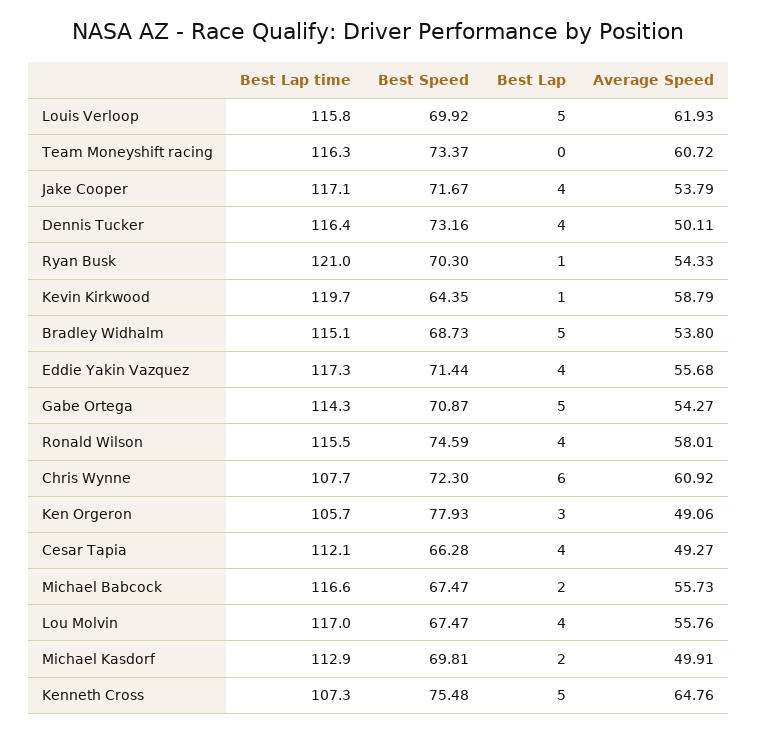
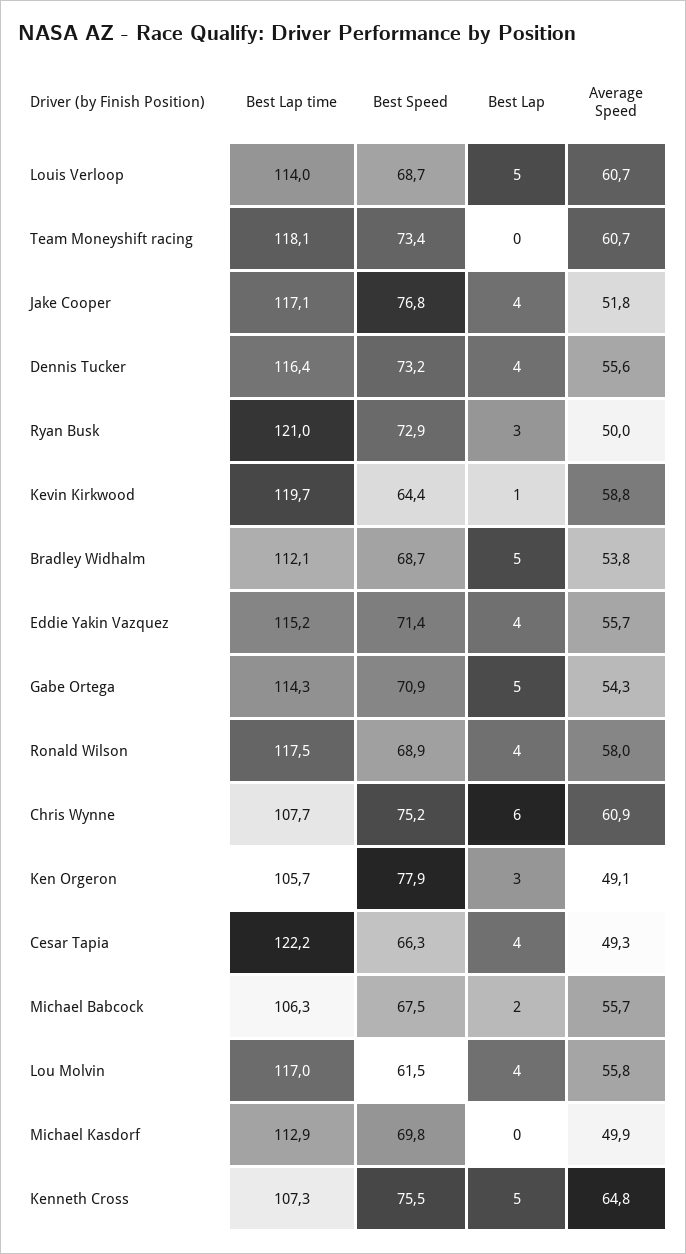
  {
    "Best Lap time": {
-     "Louis Verloop": 115.8,
+     "Louis Verloop": 114,
-     "Team Moneyshift racing": 116.3,
+     "Team Moneyshift racing": 118.1,
      "Jake Cooper": 117.1,
      "Dennis Tucker": 116.4,
      "Ryan Busk": 121,
      "Kevin Kirkwood": 119.7,
-     "Bradley Widhalm": 115.1,
+     "Bradley Widhalm": 112.1,
-     "Eddie Yakin Vazquez": 117.3,
+     "Eddie Yakin Vazquez": 115.2,
      "Gabe Ortega": 114.3,
-     "Ronald Wilson": 115.5,
+     "Ronald Wilson": 117.5,
      "Chris Wynne": 107.7,
      "Ken Orgeron": 105.7,
-     "Cesar Tapia": 112.1,
+     "Cesar Tapia": 122.2,
-     "Michael Babcock": 116.6,
+     "Michael Babcock": 106.3,
      "Lou Molvin": 117,
      "Michael Kasdorf": 112.9,
      "Kenneth Cross": 107.3
    },
    "Best Speed": {
-     "Louis Verloop": 69.92,
+     "Louis Verloop": 68.7,
      "Team Moneyshift racing": 73.37,
-     "Jake Cooper": 71.67,
+     "Jake Cooper": 76.8,
      "Dennis Tucker": 73.16,
-     "Ryan Busk": 70.3,
+     "Ryan Busk": 72.9,
      "Kevin Kirkwood": 64.35,
      "Bradley Widhalm": 68.73,
      "Eddie Yakin Vazquez": 71.44,
      "Gabe Ortega": 70.87,
-     "Ronald Wilson": 74.59,
+     "Ronald Wilson": 68.9,
-     "Chris Wynne": 72.3,
+     "Chris Wynne": 75.2,
      "Ken Orgeron": 77.93,
      "Cesar Tapia": 66.28,
      "Michael Babcock": 67.47,
-     "Lou Molvin": 67.47,
+     "Lou Molvin": 61.5,
      "Michael Kasdorf": 69.81,
      "Kenneth Cross": 75.48
    },
    "Best Lap": {
      "Louis Verloop": 5,
      "Team Moneyshift racing": 0,
      "Jake Cooper": 4,
      "Dennis Tucker": 4,
-     "Ryan Busk": 1,
+     "Ryan Busk": 3,
      "Kevin Kirkwood": 1,
      "Bradley Widhalm": 5,
      "Eddie Yakin Vazquez": 4,
      "Gabe Ortega": 5,
      "Ronald Wilson": 4,
      "Chris Wynne": 6,
      "Ken Orgeron": 3,
      "Cesar Tapia": 4,
      "Michael Babcock": 2,
      "Lou Molvin": 4,
-     "Michael Kasdorf": 2,
+     "Michael Kasdorf": 0,
      "Kenneth Cross": 5
    },
    "Average Speed": {
-     "Louis Verloop": 61.93,
+     "Louis Verloop": 60.7,
      "Team Moneyshift racing": 60.72,
-     "Jake Cooper": 53.79,
+     "Jake Cooper": 51.8,
-     "Dennis Tucker": 50.11,
+     "Dennis Tucker": 55.6,
-     "Ryan Busk": 54.33,
+     "Ryan Busk": 50,
      "Kevin Kirkwood": 58.79,
      "Bradley Widhalm": 53.8,
      "Eddie Yakin Vazquez": 55.68,
      "Gabe Ortega": 54.27,
      "Ronald Wilson": 58.01,
      "Chris Wynne": 60.92,
      "Ken Orgeron": 49.06,
      "Cesar Tapia": 49.27,
      "Michael Babcock": 55.73,
      "Lou Molvin": 55.76,
      "Michael Kasdorf": 49.91,
      "Kenneth Cross": 64.76
    }
  }

